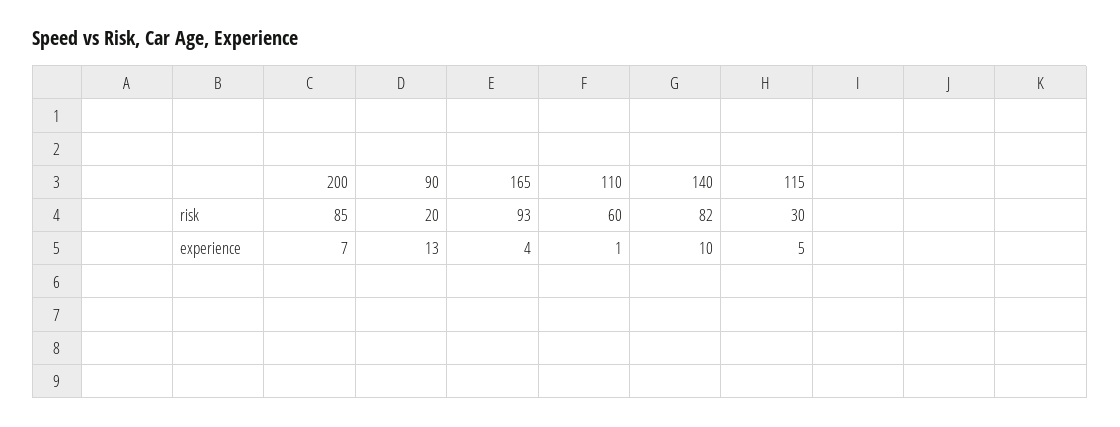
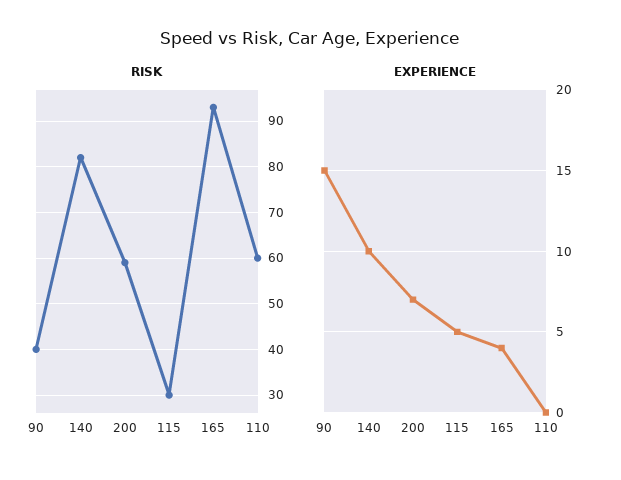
  {
    "risk": {
-     "200": 85,
+     "200": 60,
-     "90": 20,
+     "90": 40,
      "165": 93,
      "110": 60,
      "140": 82,
      "115": 30
    },
    "experience": {
      "200": 7,
-     "90": 13,
+     "90": 15,
      "165": 4,
-     "110": 1,
+     "110": 0,
      "140": 10,
      "115": 5
    }
  }

